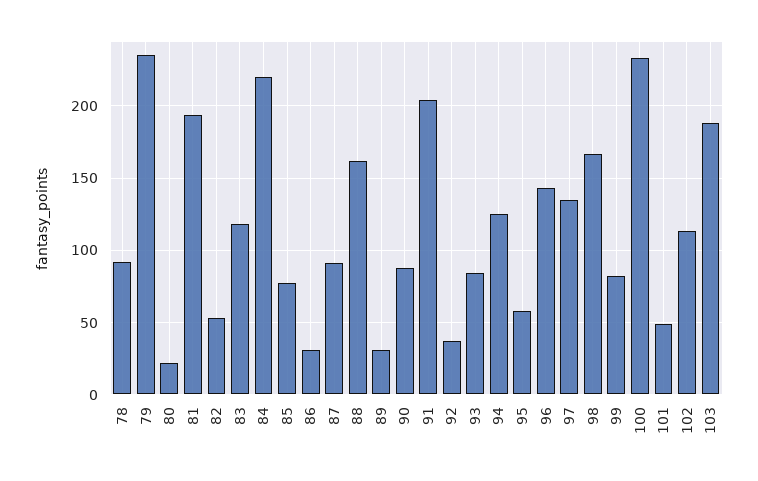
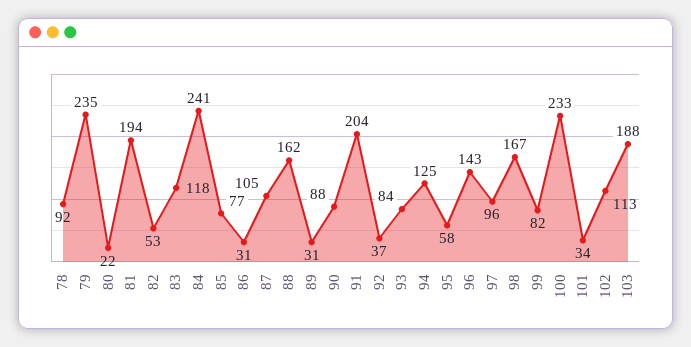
  {
    "78": 92,
    "79": 235,
    "80": 22,
    "81": 194,
    "82": 53,
    "83": 118,
-   "84": 220,
+   "84": 241,
    "85": 77,
    "86": 31,
-   "87": 90,
+   "87": 105,
    "88": 162,
    "89": 31,
    "90": 88,
    "91": 204,
    "92": 37,
    "93": 84,
    "94": 125,
    "95": 58,
    "96": 143,
-   "97": 135,
+   "97": 96,
    "98": 167,
    "99": 82,
    "100": 233,
-   "101": 50,
+   "101": 34,
    "102": 113,
    "103": 188
  }

